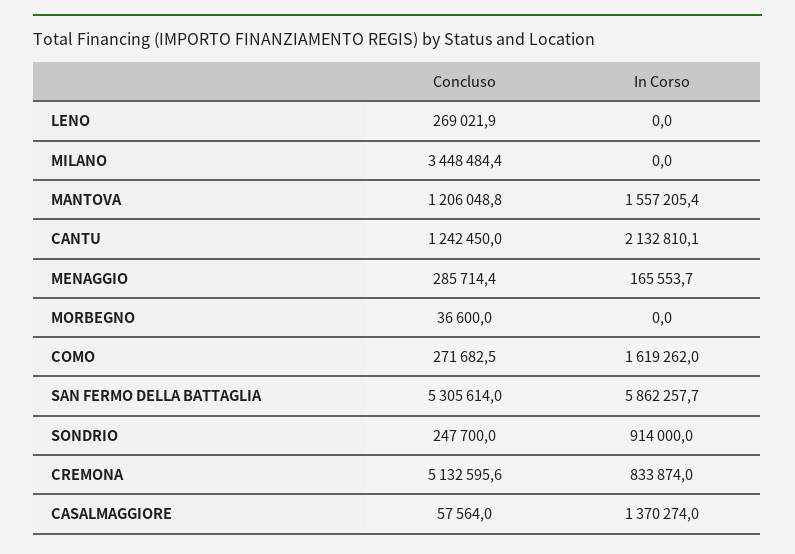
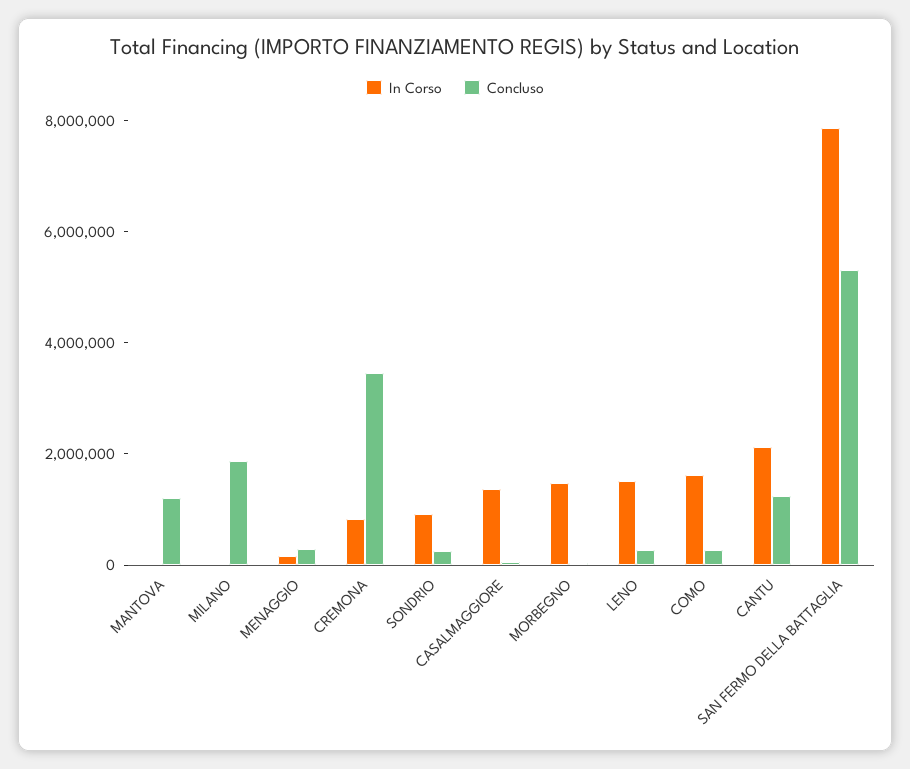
  {
    "Concluso": {
      "LENO": 269021.9,
-     "MILANO": 3448484.4,
+     "MILANO": 2000000,
      "MANTOVA": 1206048.8,
      "CANTU": 1242450,
      "MENAGGIO": 285714.4,
      "MORBEGNO": 36600,
      "COMO": 271682.5,
      "SAN FERMO DELLA BATTAGLIA": 5305614,
      "SONDRIO": 247700,
-     "CREMONA": 5132595.6,
+     "CREMONA": 3500000,
      "CASALMAGGIORE": 57564
    },
    "In Corso": {
-     "LENO": 0,
+     "LENO": 1500000,
      "MILANO": 0,
-     "MANTOVA": 1557205.4,
+     "MANTOVA": 0,
      "CANTU": 2132810.1,
      "MENAGGIO": 165553.7,
-     "MORBEGNO": 0,
+     "MORBEGNO": 1500000,
      "COMO": 1619262,
-     "SAN FERMO DELLA BATTAGLIA": 5862257.7,
+     "SAN FERMO DELLA BATTAGLIA": 8000000,
      "SONDRIO": 914000,
      "CREMONA": 833874,
      "CASALMAGGIORE": 1370274
    }
  }

